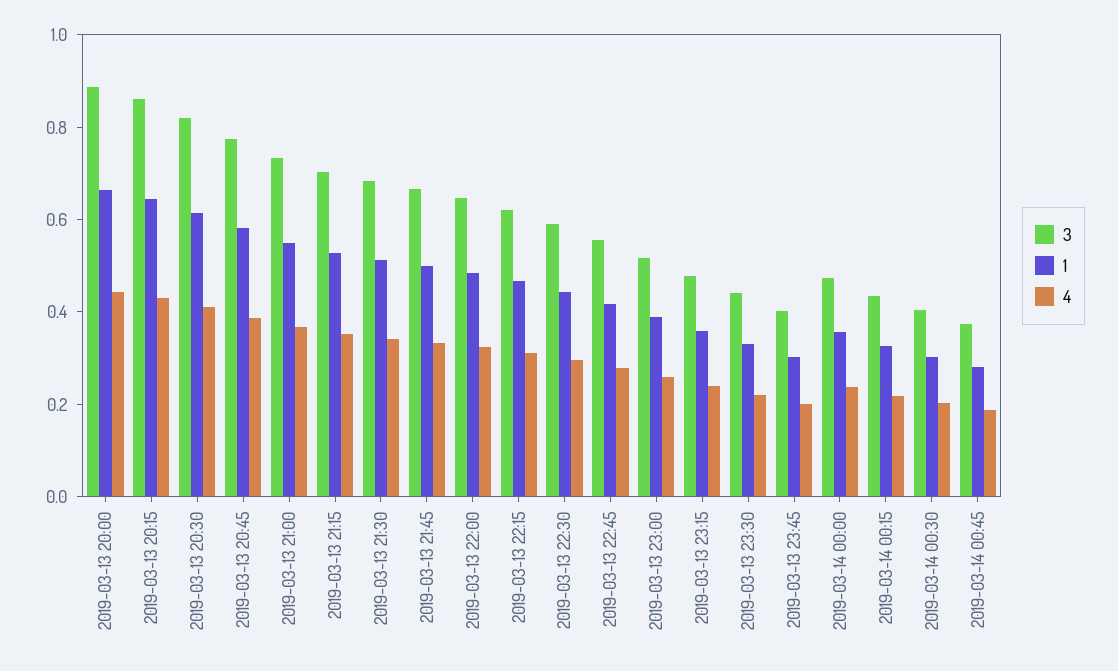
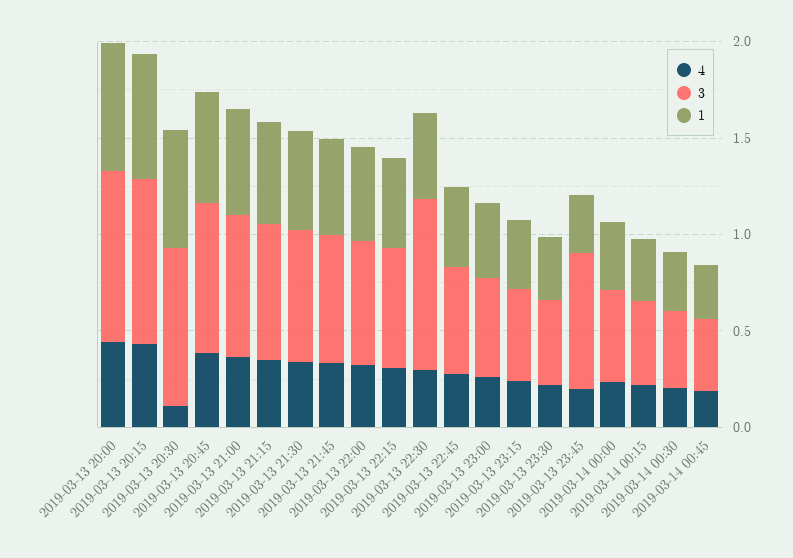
  {
    "3": {
      "2019-03-13 20:00": 0.9,
      "2019-03-13 20:15": 0.85,
      "2019-03-13 20:30": 0.8,
      "2019-03-13 20:45": 0.75,
      "2019-03-13 21:00": 0.75,
      "2019-03-13 21:15": 0.7,
      "2019-03-13 21:30": 0.7,
      "2019-03-13 21:45": 0.65,
      "2019-03-13 22:00": 0.65,
      "2019-03-13 22:15": 0.6,
-     "2019-03-13 22:30": 0.6,
+     "2019-03-13 22:30": 0.9,
      "2019-03-13 22:45": 0.55,
      "2019-03-13 23:00": 0.5,
      "2019-03-13 23:15": 0.5,
      "2019-03-13 23:30": 0.45,
-     "2019-03-13 23:45": 0.4,
+     "2019-03-13 23:45": 0.7,
      "2019-03-14 00:00": 0.45,
      "2019-03-14 00:15": 0.45,
      "2019-03-14 00:30": 0.4,
      "2019-03-14 00:45": 0.35
    },
    "1": {
      "2019-03-13 20:00": 0.65,
      "2019-03-13 20:15": 0.65,
      "2019-03-13 20:30": 0.6,
      "2019-03-13 20:45": 0.6,
      "2019-03-13 21:00": 0.55,
      "2019-03-13 21:15": 0.55,
      "2019-03-13 21:30": 0.5,
      "2019-03-13 21:45": 0.5,
      "2019-03-13 22:00": 0.5,
      "2019-03-13 22:15": 0.45,
      "2019-03-13 22:30": 0.45,
      "2019-03-13 22:45": 0.4,
      "2019-03-13 23:00": 0.4,
      "2019-03-13 23:15": 0.35,
      "2019-03-13 23:30": 0.35,
      "2019-03-13 23:45": 0.3,
      "2019-03-14 00:00": 0.35,
      "2019-03-14 00:15": 0.35,
      "2019-03-14 00:30": 0.3,
      "2019-03-14 00:45": 0.3
    },
    "4": {
      "2019-03-13 20:00": 0.45,
      "2019-03-13 20:15": 0.45,
-     "2019-03-13 20:30": 0.4,
+     "2019-03-13 20:30": 0.1,
      "2019-03-13 20:45": 0.4,
      "2019-03-13 21:00": 0.35,
      "2019-03-13 21:15": 0.35,
      "2019-03-13 21:30": 0.35,
      "2019-03-13 21:45": 0.35,
      "2019-03-13 22:00": 0.3,
      "2019-03-13 22:15": 0.3,
      "2019-03-13 22:30": 0.3,
      "2019-03-13 22:45": 0.3,
      "2019-03-13 23:00": 0.25,
      "2019-03-13 23:15": 0.25,
      "2019-03-13 23:30": 0.2,
      "2019-03-13 23:45": 0.2,
      "2019-03-14 00:00": 0.25,
      "2019-03-14 00:15": 0.2,
      "2019-03-14 00:30": 0.2,
      "2019-03-14 00:45": 0.2
    }
  }

